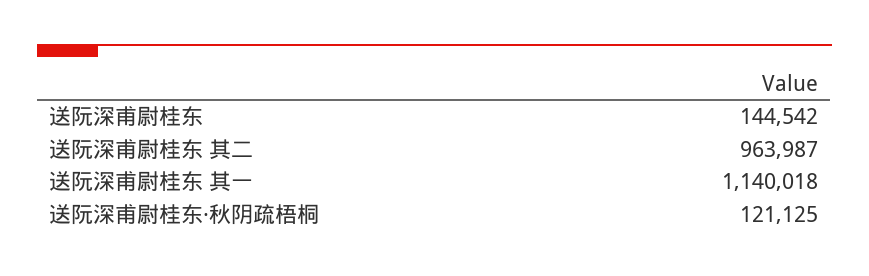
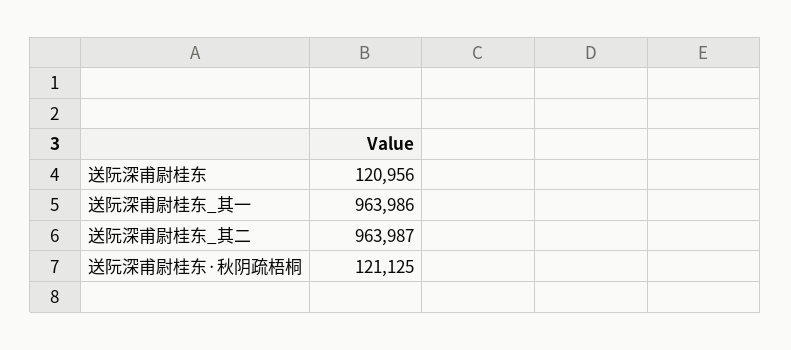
  {
-   "送阮深甫尉桂东": 144542,
+   "送阮深甫尉桂东": 120956,
    "送阮深甫尉桂东 其二": 963987,
-   "送阮深甫尉桂东 其一": 1140018,
+   "送阮深甫尉桂东 其一": 963986,
    "送阮深甫尉桂东·秋阴疏梧桐": 121125
  }

